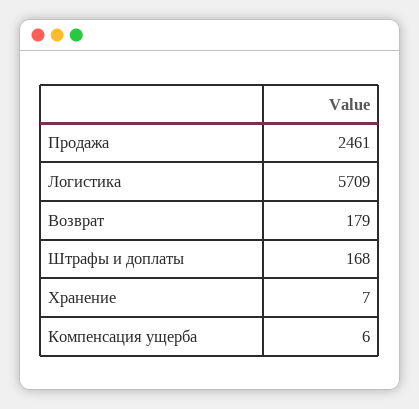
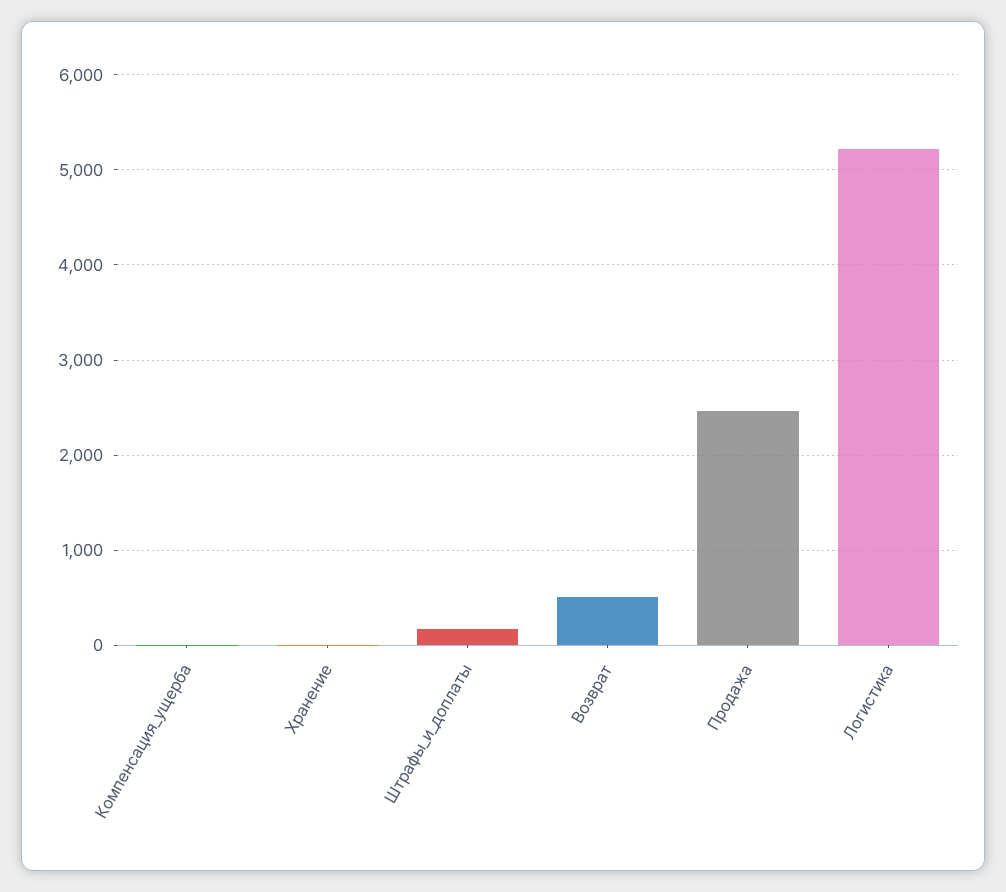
  {
    "Продажа": 2461,
-   "Логистика": 5709,
+   "Логистика": 5200,
-   "Возврат": 179,
+   "Возврат": 500,
    "Штрафы и доплаты": 168,
    "Хранение": 7,
    "Компенсация ущерба": 6
  }

